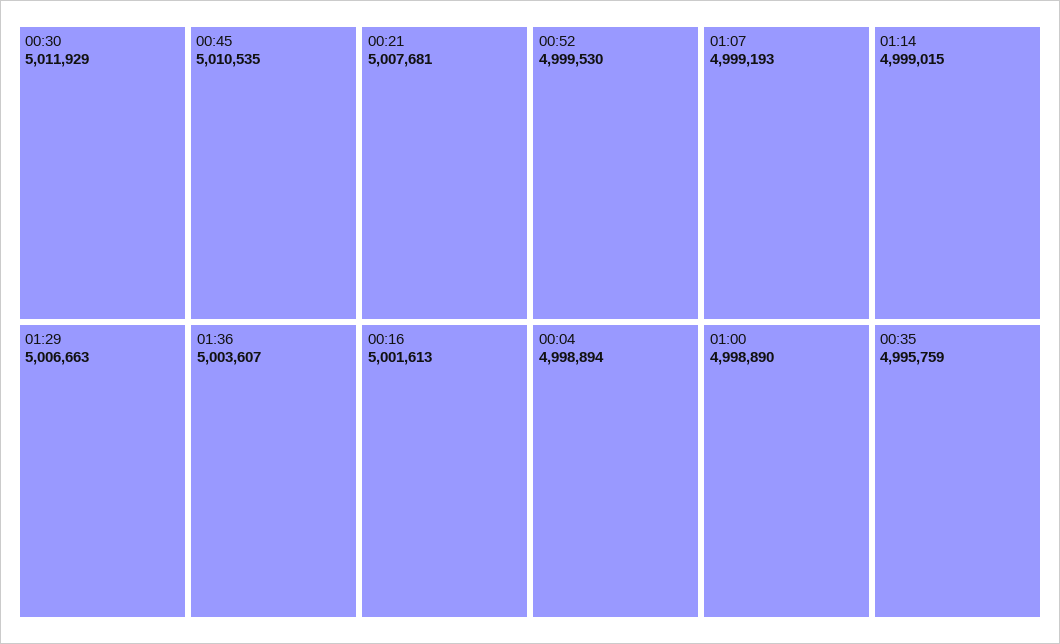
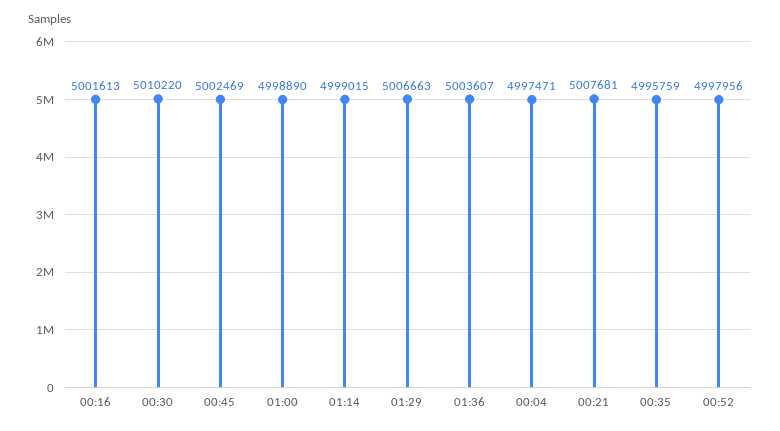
  {
-   "00:30": 5011929,
+   "00:30": 5010220,
-   "00:45": 5010535,
+   "00:45": 5002469,
    "00:21": 5007681,
    "01:29": 5006663,
    "01:36": 5003607,
    "00:16": 5001613,
-   "00:52": 4999530,
+   "00:52": 4997956,
-   "01:07": 4999193,
    "01:14": 4999015,
-   "00:04": 4998894,
+   "00:04": 4997471,
    "01:00": 4998890,
    "00:35": 4995759
  }

